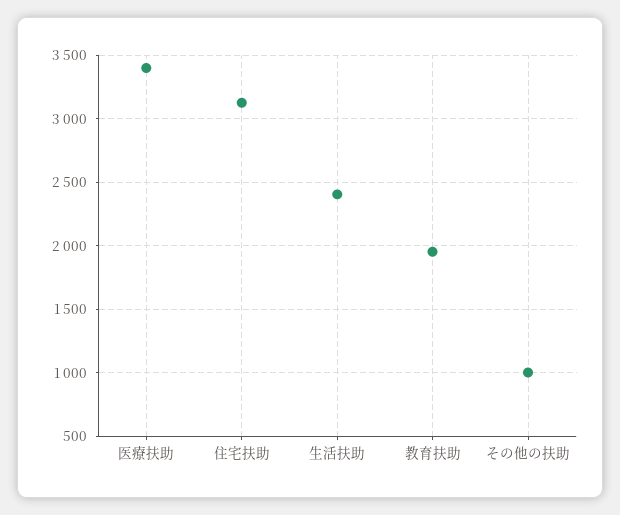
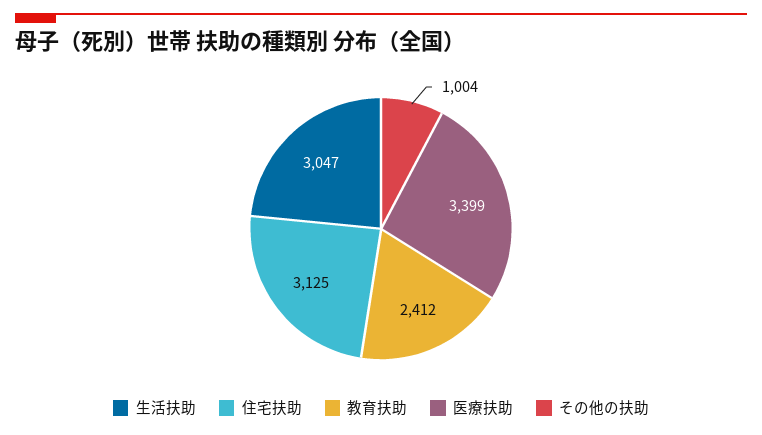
  {
    "医療扶助": 3399,
    "住宅扶助": 3125,
-   "生活扶助": 2400,
+   "生活扶助": 3047,
-   "教育扶助": 1950,
+   "教育扶助": 2412,
    "その他の扶助": 1004
  }

